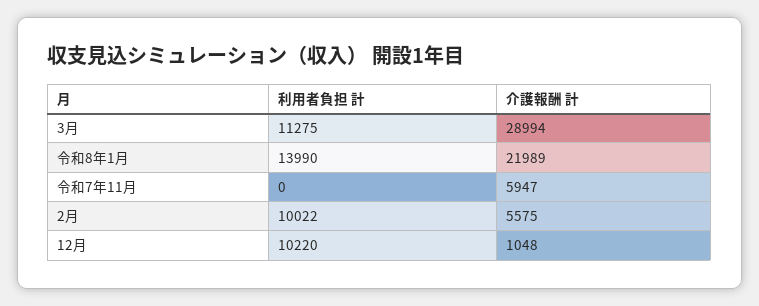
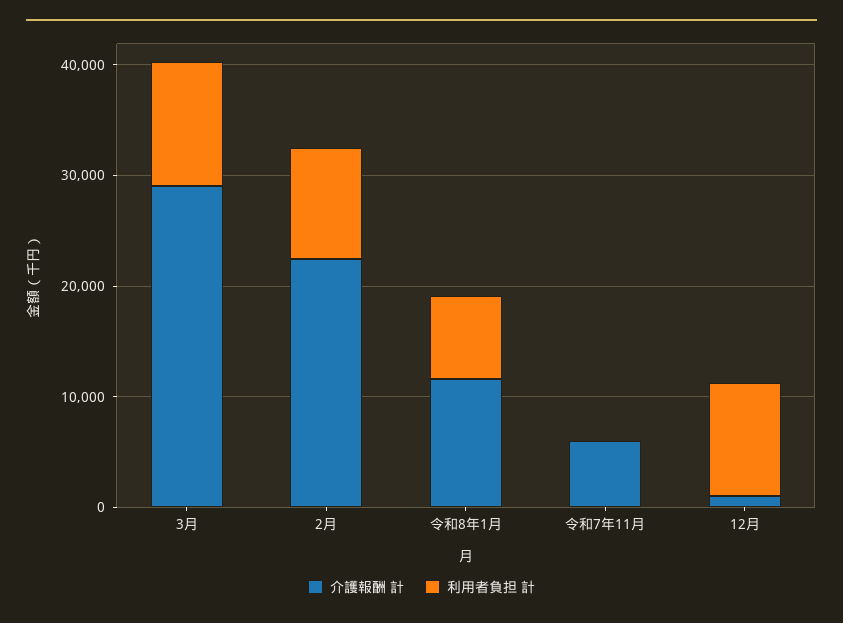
  {
    "利用者負担 計": {
      "3月": 11275,
-     "令和8年1月": 13990,
+     "令和8年1月": 8000,
      "令和7年11月": 0,
      "2月": 10022,
      "12月": 10220
    },
    "介護報酬 計": {
      "3月": 28994,
-     "令和8年1月": 21989,
+     "令和8年1月": 12000,
      "令和7年11月": 5947,
-     "2月": 5575,
+     "2月": 22000,
      "12月": 1048
    }
  }

